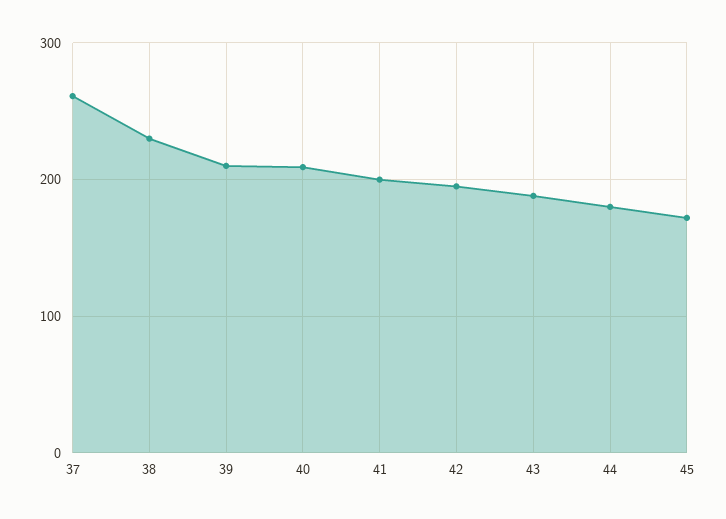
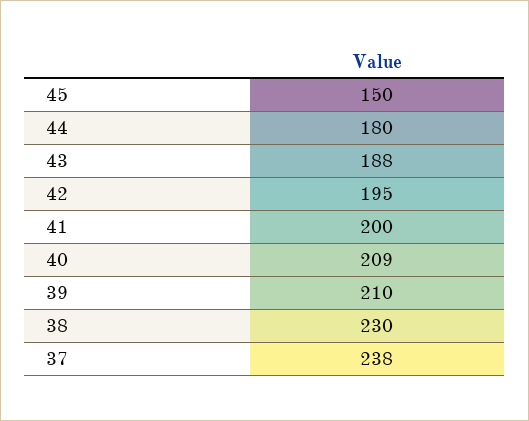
  {
-   "37": 260,
+   "37": 238,
    "38": 230,
    "39": 210,
    "40": 209,
    "41": 200,
    "42": 195,
    "43": 188,
    "44": 180,
-   "45": 170
+   "45": 150
  }

